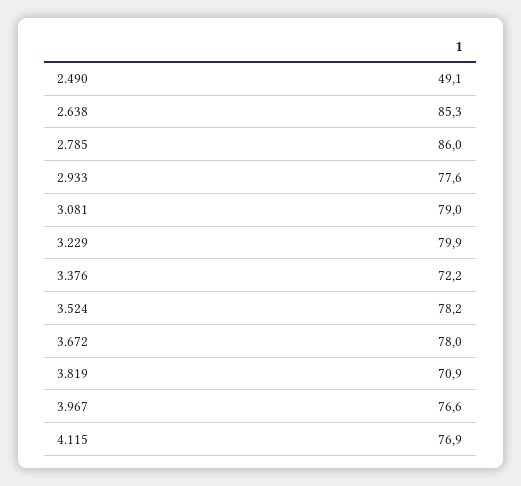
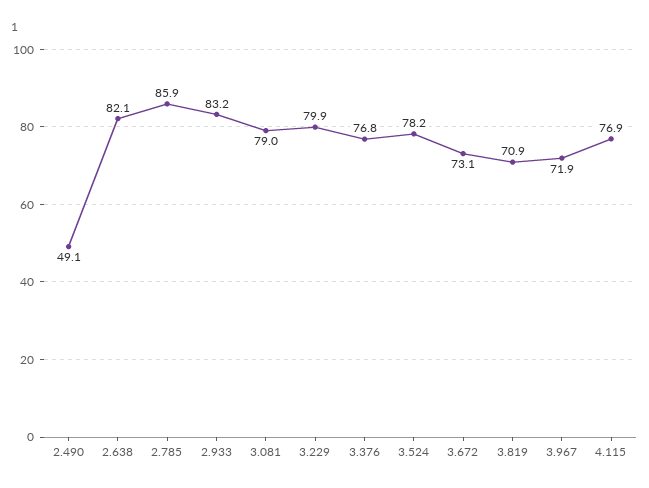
  {
    "2.490": 49.1,
-   "2.638": 85.3,
+   "2.638": 82.1,
-   "2.785": 86,
+   "2.785": 85.9,
-   "2.933": 77.6,
+   "2.933": 83.2,
    "3.081": 79,
    "3.229": 79.9,
-   "3.376": 72.2,
+   "3.376": 76.8,
    "3.524": 78.2,
-   "3.672": 78,
+   "3.672": 73.1,
    "3.819": 70.9,
-   "3.967": 76.6,
+   "3.967": 71.9,
    "4.115": 76.9
  }

